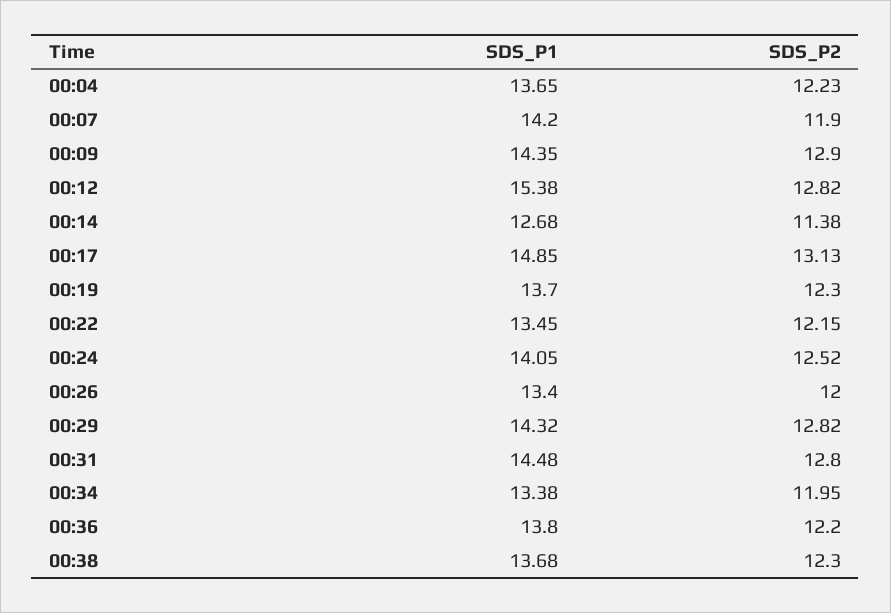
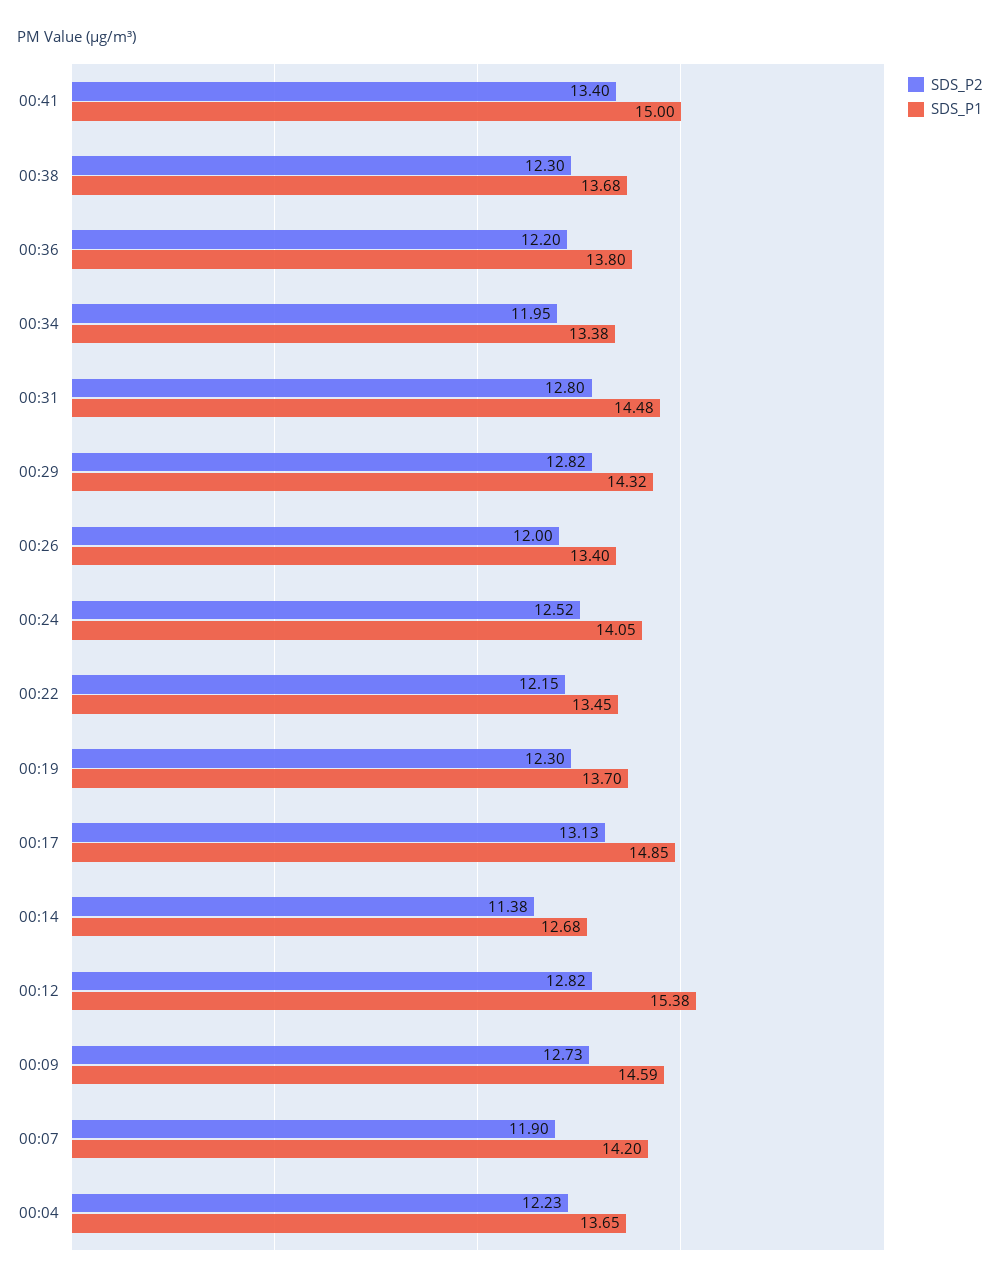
  {
    "SDS_P1": {
      "00:04": 13.65,
      "00:07": 14.2,
-     "00:09": 14.35,
+     "00:09": 14.59,
      "00:12": 15.38,
      "00:14": 12.68,
      "00:17": 14.85,
      "00:19": 13.7,
      "00:22": 13.45,
      "00:24": 14.05,
      "00:26": 13.4,
      "00:29": 14.32,
      "00:31": 14.48,
      "00:34": 13.38,
      "00:36": 13.8,
-     "00:38": 13.68
+     "00:38": 13.68,
+     "00:41": 15
    },
    "SDS_P2": {
      "00:04": 12.23,
      "00:07": 11.9,
-     "00:09": 12.9,
+     "00:09": 12.73,
      "00:12": 12.82,
      "00:14": 11.38,
      "00:17": 13.13,
      "00:19": 12.3,
      "00:22": 12.15,
      "00:24": 12.52,
      "00:26": 12,
      "00:29": 12.82,
      "00:31": 12.8,
      "00:34": 11.95,
      "00:36": 12.2,
-     "00:38": 12.3
+     "00:38": 12.3,
+     "00:41": 13.4
    }
  }

